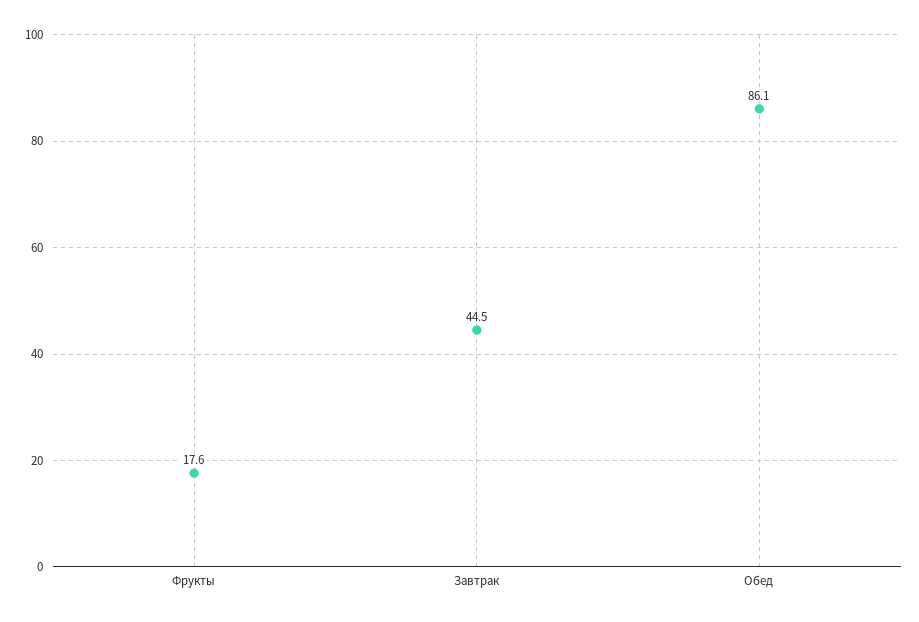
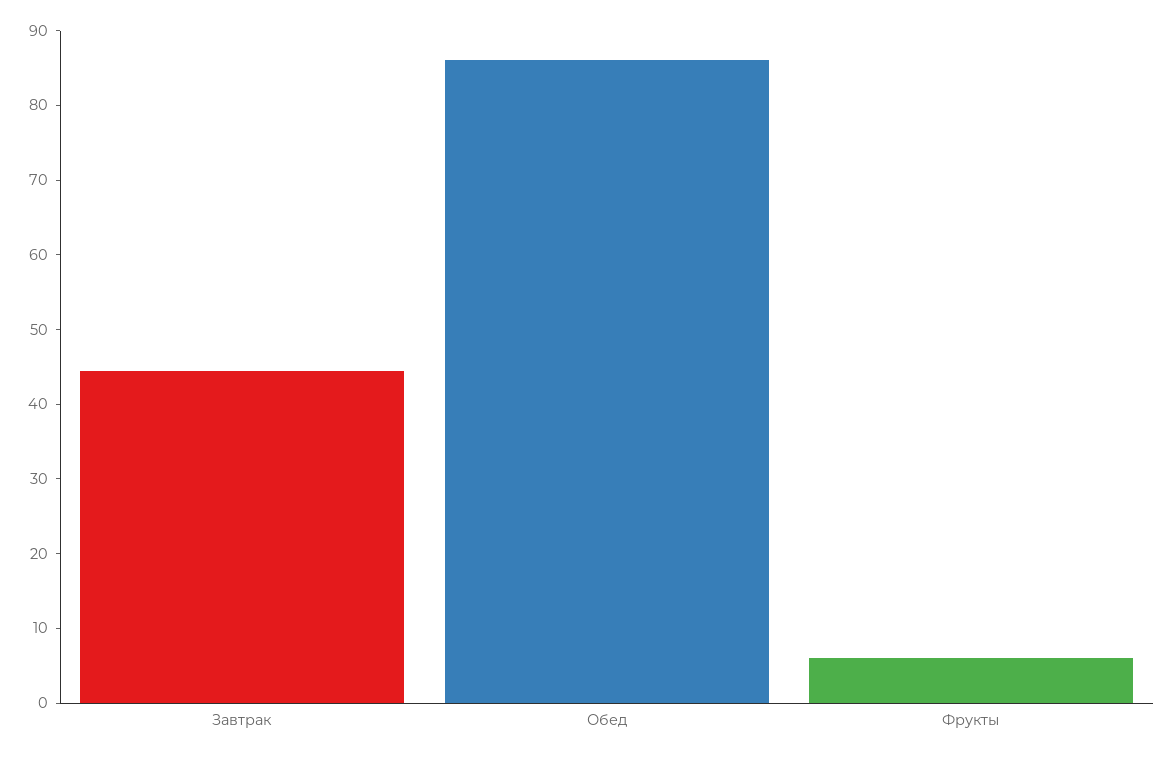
  {
-   "Фрукты": 17.6,
+   "Фрукты": 6,
    "Завтрак": 44.5,
    "Обед": 86.1
  }

